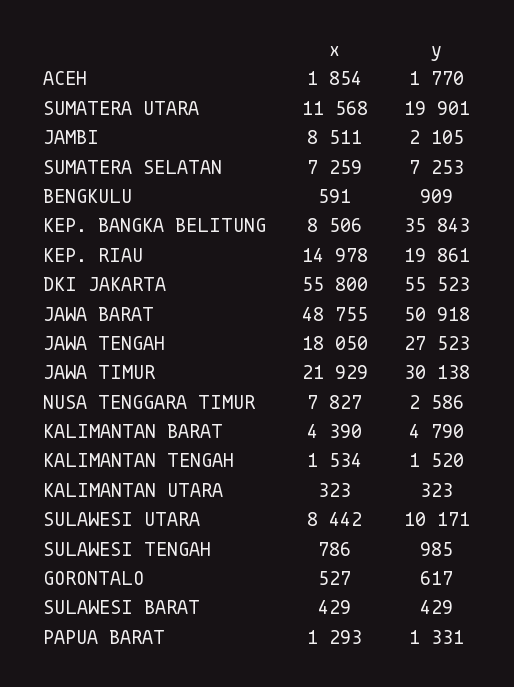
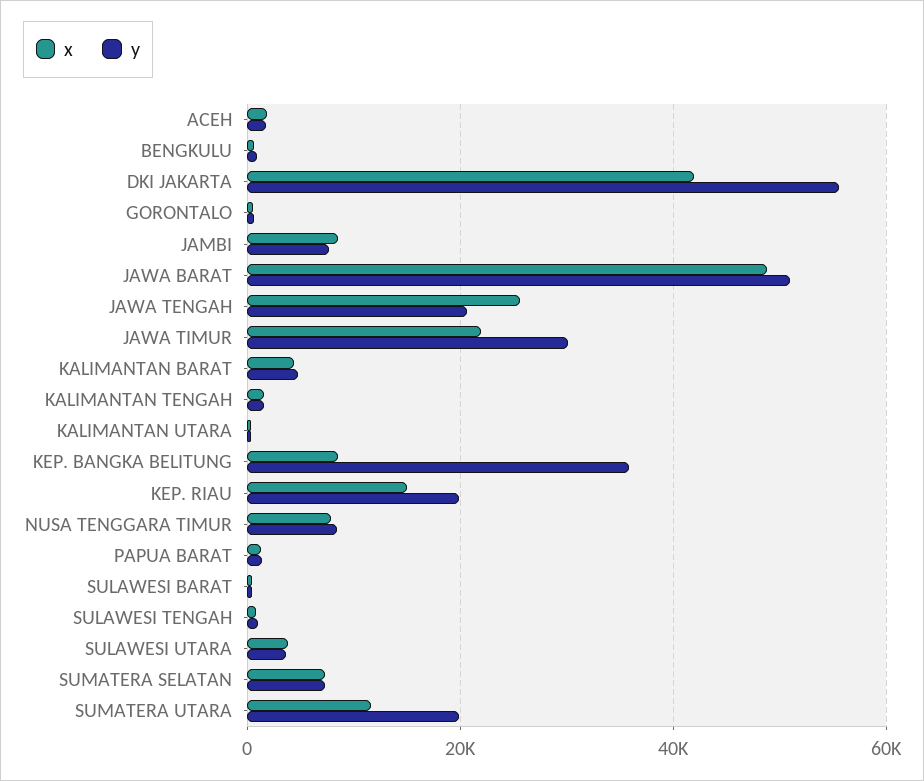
  {
    "x": {
      "ACEH": 1854,
      "SUMATERA UTARA": 11568,
      "JAMBI": 8511,
      "SUMATERA SELATAN": 7259,
      "BENGKULU": 591,
      "KEP. BANGKA BELITUNG": 8506,
      "KEP. RIAU": 14978,
-     "DKI JAKARTA": 55800,
+     "DKI JAKARTA": 42000,
      "JAWA BARAT": 48755,
-     "JAWA TENGAH": 18050,
+     "JAWA TENGAH": 26000,
      "JAWA TIMUR": 21929,
      "NUSA TENGGARA TIMUR": 7827,
      "KALIMANTAN BARAT": 4390,
      "KALIMANTAN TENGAH": 1534,
      "KALIMANTAN UTARA": 323,
-     "SULAWESI UTARA": 8442,
+     "SULAWESI UTARA": 4000,
      "SULAWESI TENGAH": 786,
      "GORONTALO": 527,
      "SULAWESI BARAT": 429,
      "PAPUA BARAT": 1293
    },
    "y": {
      "ACEH": 1770,
      "SUMATERA UTARA": 19901,
-     "JAMBI": 2105,
+     "JAMBI": 8000,
      "SUMATERA SELATAN": 7253,
      "BENGKULU": 909,
      "KEP. BANGKA BELITUNG": 35843,
      "KEP. RIAU": 19861,
      "DKI JAKARTA": 55523,
      "JAWA BARAT": 50918,
-     "JAWA TENGAH": 27523,
+     "JAWA TENGAH": 20000,
      "JAWA TIMUR": 30138,
-     "NUSA TENGGARA TIMUR": 2586,
+     "NUSA TENGGARA TIMUR": 8000,
      "KALIMANTAN BARAT": 4790,
      "KALIMANTAN TENGAH": 1520,
      "KALIMANTAN UTARA": 323,
-     "SULAWESI UTARA": 10171,
+     "SULAWESI UTARA": 4000,
      "SULAWESI TENGAH": 985,
      "GORONTALO": 617,
      "SULAWESI BARAT": 429,
      "PAPUA BARAT": 1331
    }
  }

